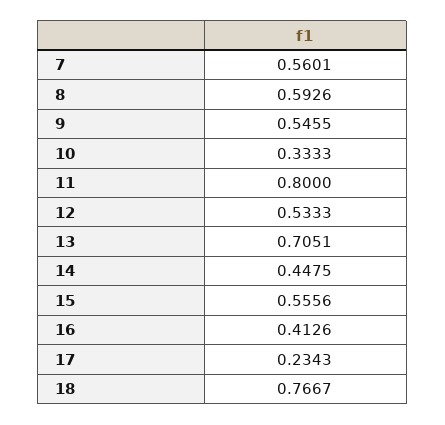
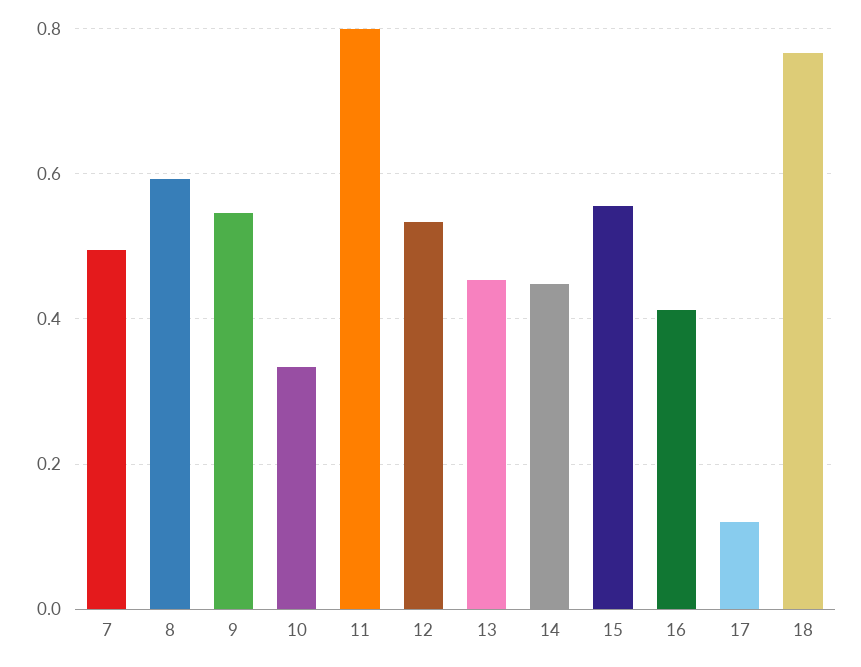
  {
-   "7": 0.5601,
+   "7": 0.5,
    "8": 0.5926,
    "9": 0.5455,
    "10": 0.3333,
    "11": 0.8,
    "12": 0.5333,
-   "13": 0.7051,
+   "13": 0.46,
    "14": 0.4475,
    "15": 0.5556,
    "16": 0.4126,
-   "17": 0.2343,
+   "17": 0.12,
    "18": 0.7667
  }

